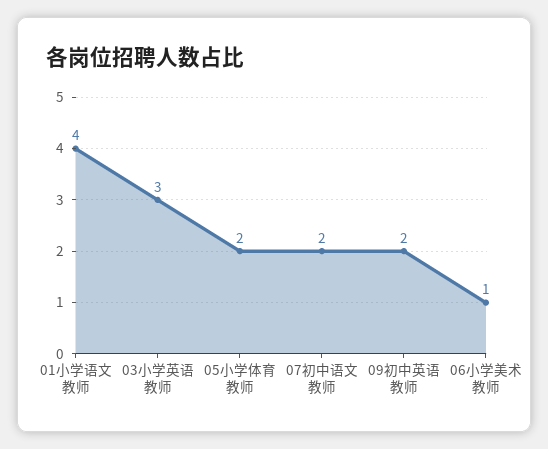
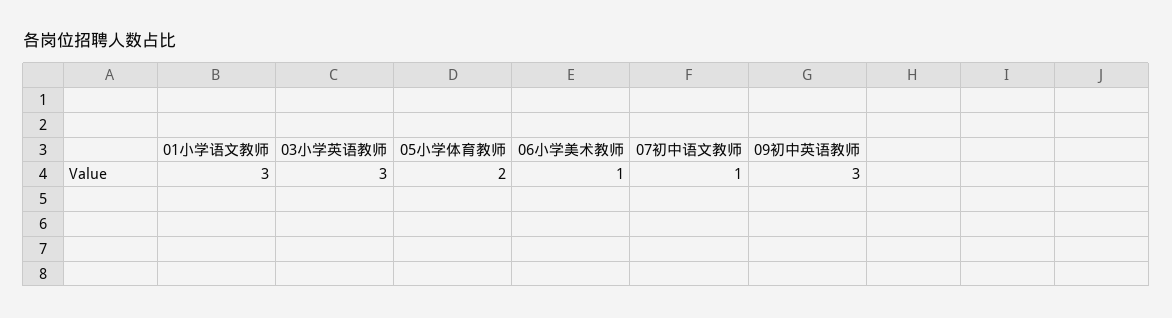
  {
-   "01小学语文教师": 4,
+   "01小学语文教师": 3,
    "03小学英语教师": 3,
    "05小学体育教师": 2,
-   "07初中语文教师": 2,
+   "07初中语文教师": 1,
-   "09初中英语教师": 2,
+   "09初中英语教师": 3,
    "06小学美术教师": 1
  }

